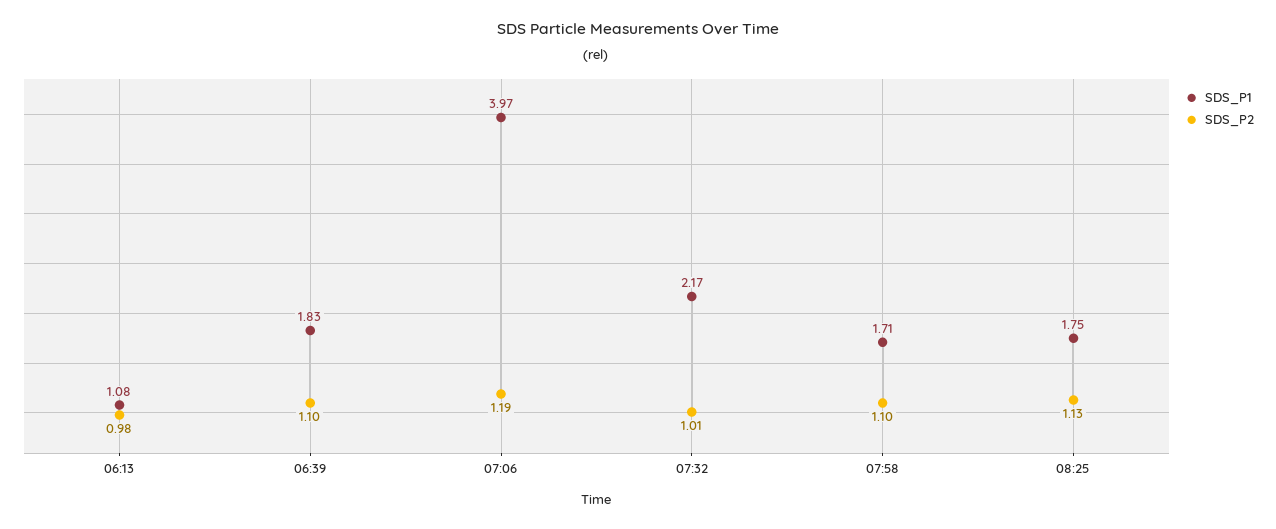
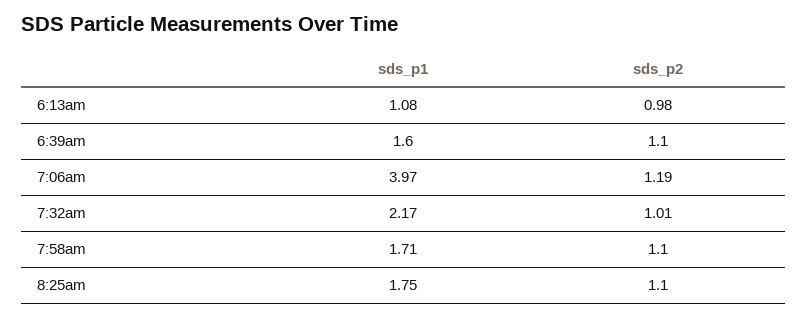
  {
    "SDS_P1": {
      "06:13": 1.08,
-     "06:39": 1.83,
+     "06:39": 1.6,
      "07:06": 3.97,
      "07:32": 2.17,
      "07:58": 1.71,
      "08:25": 1.75
    },
    "SDS_P2": {
      "06:13": 0.98,
      "06:39": 1.1,
      "07:06": 1.19,
      "07:32": 1.01,
      "07:58": 1.1,
-     "08:25": 1.13
+     "08:25": 1.1
    }
  }

